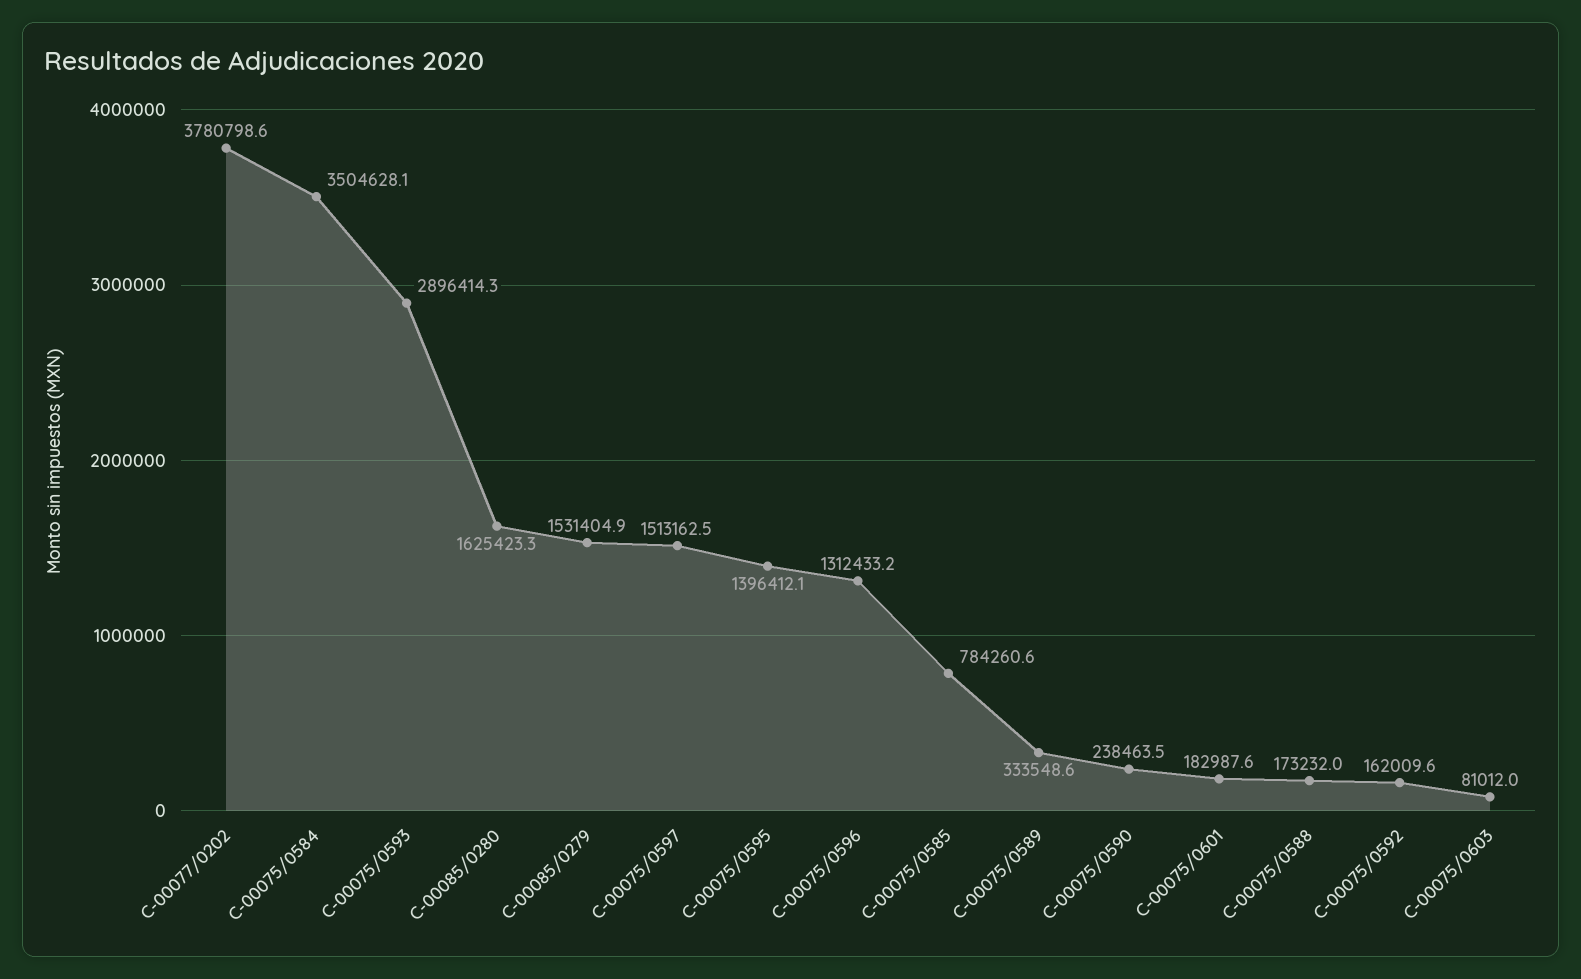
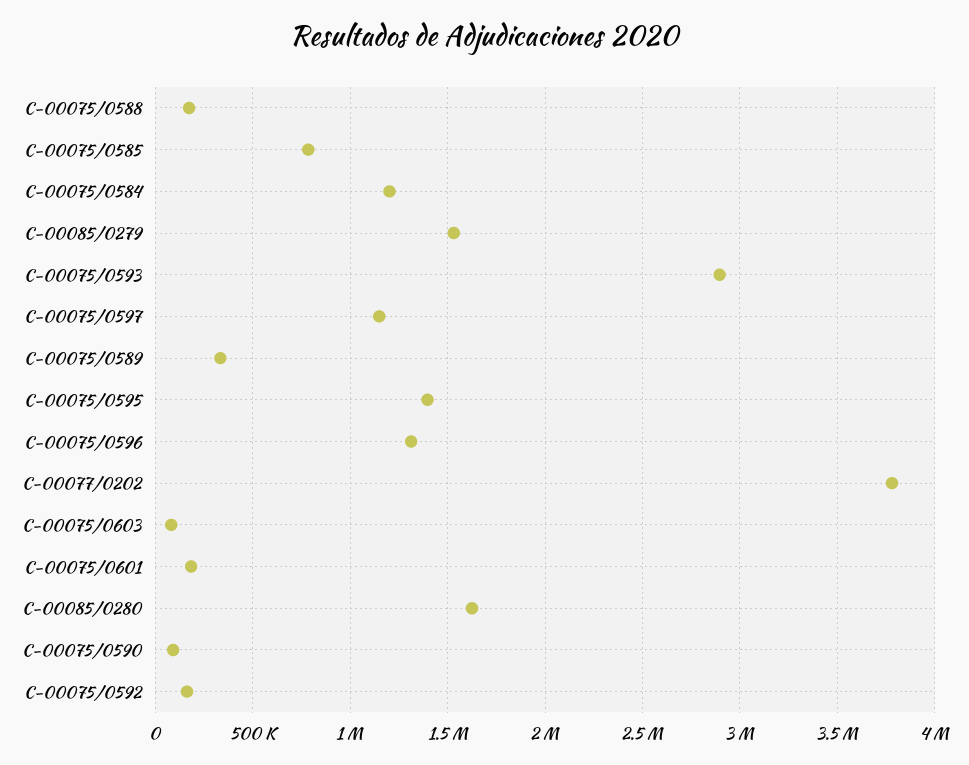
  {
    "C-00077/0202": 3780798.6,
-   "C-00075/0584": 3504628.1,
+   "C-00075/0584": 1200000,
    "C-00075/0593": 2896414.3,
    "C-00085/0280": 1625423.3,
    "C-00085/0279": 1531404.9,
-   "C-00075/0597": 1513162.5,
+   "C-00075/0597": 1150000,
    "C-00075/0595": 1396412.1,
    "C-00075/0596": 1312433.2,
    "C-00075/0585": 784260.6,
    "C-00075/0589": 333548.6,
-   "C-00075/0590": 238463.5,
+   "C-00075/0590": 100000,
    "C-00075/0601": 182987.6,
    "C-00075/0588": 173232,
    "C-00075/0592": 162009.6,
    "C-00075/0603": 81012
  }

